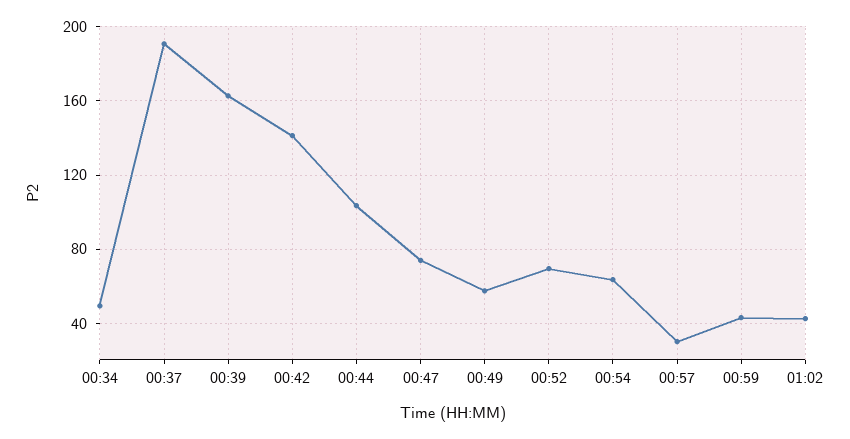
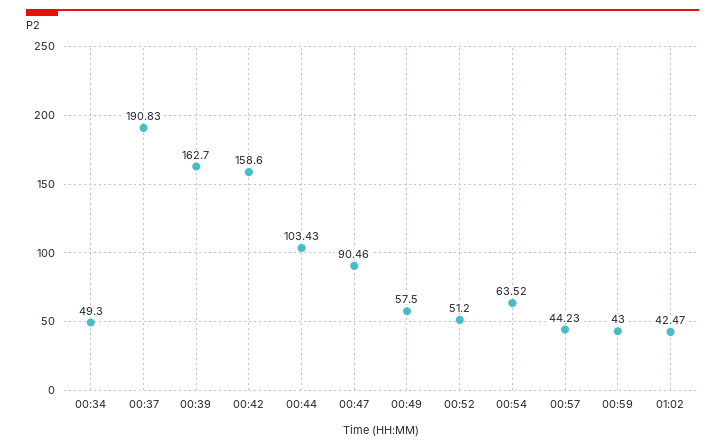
  {
    "00:34": 49.3,
    "00:37": 190.83,
    "00:39": 162.7,
-   "00:42": 140,
+   "00:42": 158.6,
    "00:44": 103.43,
-   "00:47": 75,
+   "00:47": 90.46,
    "00:49": 57.5,
-   "00:52": 70,
+   "00:52": 51.2,
    "00:54": 63.52,
-   "00:57": 30,
+   "00:57": 44.23,
    "00:59": 43,
    "01:02": 42.47
  }

